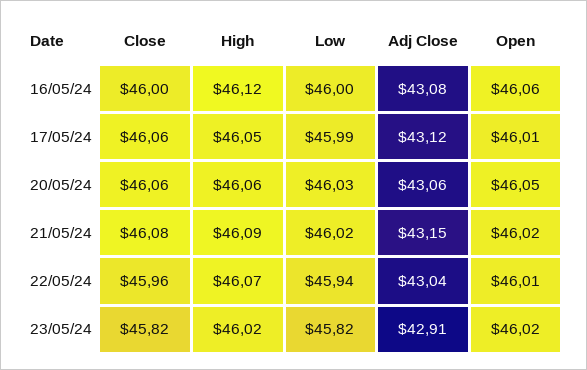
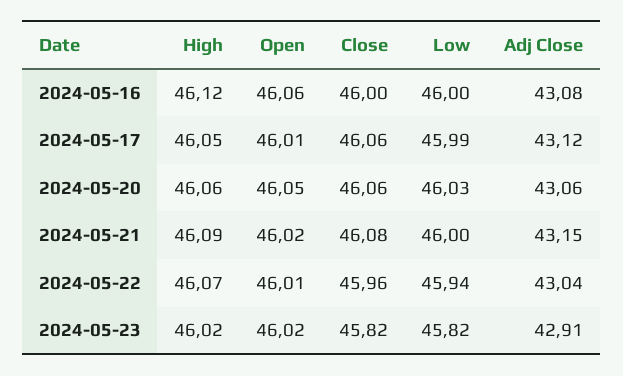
  {
    "Close": {
      "16/05/24": 46,
      "17/05/24": 46.06,
      "20/05/24": 46.06,
      "21/05/24": 46.08,
      "22/05/24": 45.96,
      "23/05/24": 45.82
    },
    "High": {
      "16/05/24": 46.12,
      "17/05/24": 46.05,
      "20/05/24": 46.06,
      "21/05/24": 46.09,
      "22/05/24": 46.07,
      "23/05/24": 46.02
    },
    "Low": {
      "16/05/24": 46,
      "17/05/24": 45.99,
      "20/05/24": 46.03,
-     "21/05/24": 46.02,
+     "21/05/24": 46,
      "22/05/24": 45.94,
      "23/05/24": 45.82
    },
    "Adj Close": {
      "16/05/24": 43.08,
      "17/05/24": 43.12,
      "20/05/24": 43.06,
      "21/05/24": 43.15,
      "22/05/24": 43.04,
      "23/05/24": 42.91
    },
    "Open": {
      "16/05/24": 46.06,
      "17/05/24": 46.01,
      "20/05/24": 46.05,
      "21/05/24": 46.02,
      "22/05/24": 46.01,
      "23/05/24": 46.02
    }
  }

